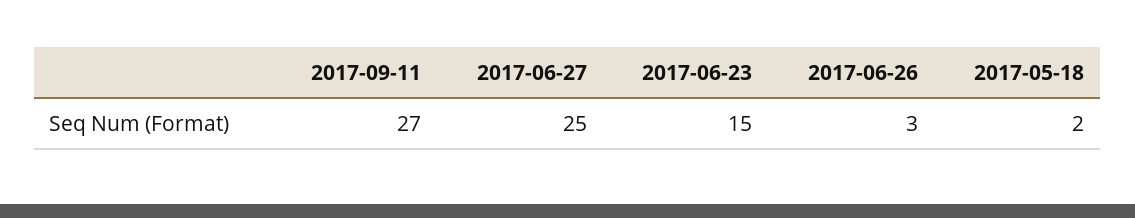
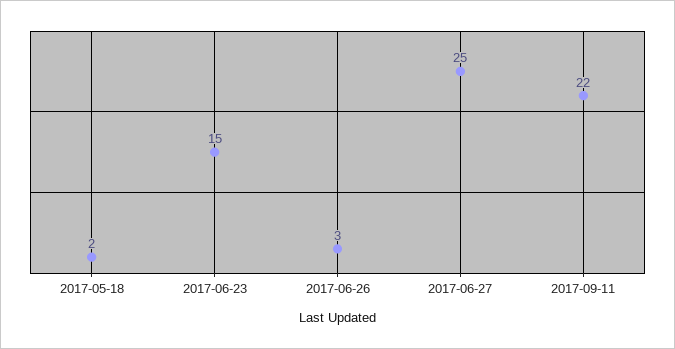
  {
-   "2017-09-11": 27,
+   "2017-09-11": 22,
    "2017-06-27": 25,
    "2017-06-23": 15,
    "2017-06-26": 3,
    "2017-05-18": 2
  }

